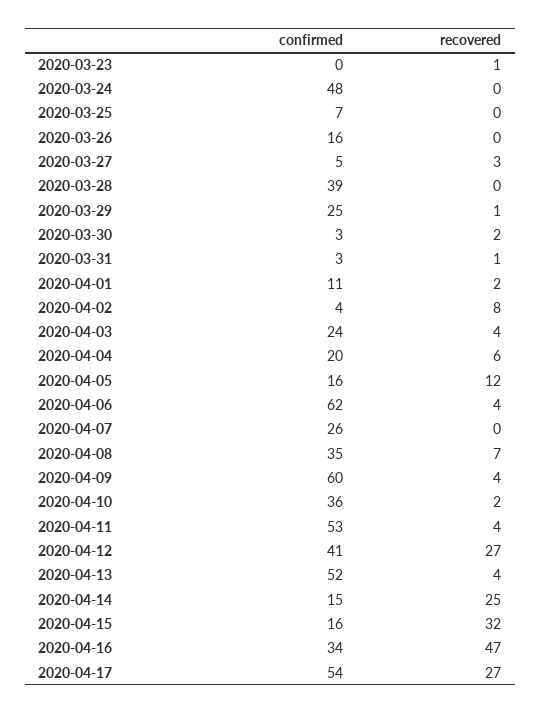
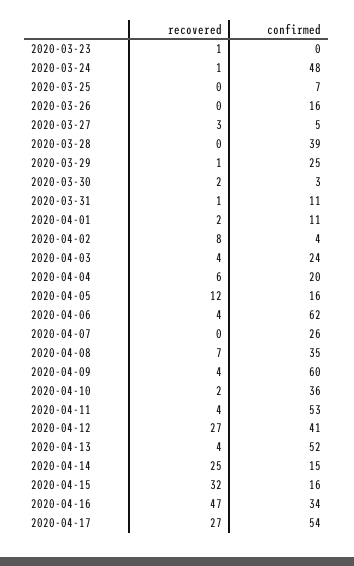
  {
    "confirmed": {
      "2020-03-23": 0,
      "2020-03-24": 48,
      "2020-03-25": 7,
      "2020-03-26": 16,
      "2020-03-27": 5,
      "2020-03-28": 39,
      "2020-03-29": 25,
      "2020-03-30": 3,
-     "2020-03-31": 3,
+     "2020-03-31": 11,
      "2020-04-01": 11,
      "2020-04-02": 4,
      "2020-04-03": 24,
      "2020-04-04": 20,
      "2020-04-05": 16,
      "2020-04-06": 62,
      "2020-04-07": 26,
      "2020-04-08": 35,
      "2020-04-09": 60,
      "2020-04-10": 36,
      "2020-04-11": 53,
      "2020-04-12": 41,
      "2020-04-13": 52,
      "2020-04-14": 15,
      "2020-04-15": 16,
      "2020-04-16": 34,
      "2020-04-17": 54
    },
    "recovered": {
      "2020-03-23": 1,
-     "2020-03-24": 0,
+     "2020-03-24": 1,
      "2020-03-25": 0,
      "2020-03-26": 0,
      "2020-03-27": 3,
      "2020-03-28": 0,
      "2020-03-29": 1,
      "2020-03-30": 2,
      "2020-03-31": 1,
      "2020-04-01": 2,
      "2020-04-02": 8,
      "2020-04-03": 4,
      "2020-04-04": 6,
      "2020-04-05": 12,
      "2020-04-06": 4,
      "2020-04-07": 0,
      "2020-04-08": 7,
      "2020-04-09": 4,
      "2020-04-10": 2,
      "2020-04-11": 4,
      "2020-04-12": 27,
      "2020-04-13": 4,
      "2020-04-14": 25,
      "2020-04-15": 32,
      "2020-04-16": 47,
      "2020-04-17": 27
    }
  }

